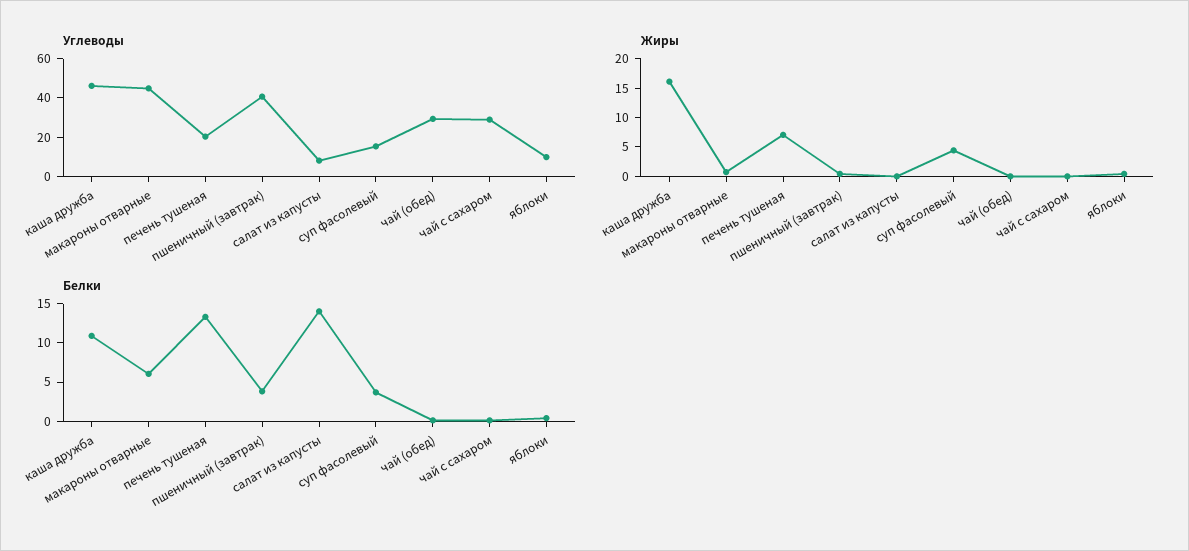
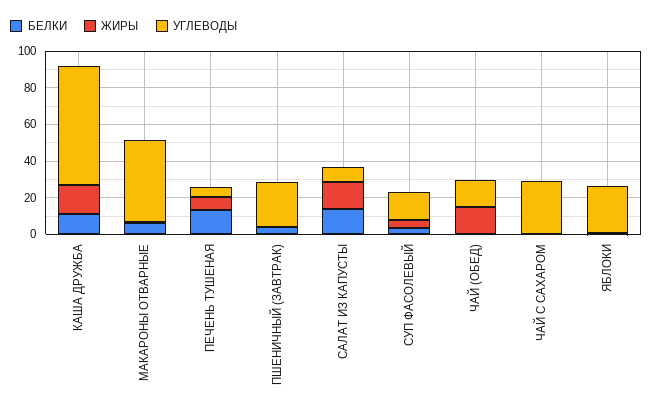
  {
    "Углеводы": {
-     "каша дружба": 45,
+     "каша дружба": 65,
      "макароны отварные": 45,
-     "печень тушеная": 20,
+     "печень тушеная": 5,
-     "пшеничный (завтрак)": 40,
+     "пшеничный (завтрак)": 25,
      "салат из капусты": 10,
      "суп фасолевый": 15,
-     "чай (обед)": 30,
+     "чай (обед)": 15,
      "чай с сахаром": 30,
-     "яблоки": 10
+     "яблоки": 25
    },
    "Жиры": {
      "каша дружба": 15,
      "макароны отварные": 0,
      "печень тушеная": 7.5,
      "пшеничный (завтрак)": 0,
-     "салат из капусты": 0,
+     "салат из капусты": 15,
      "суп фасолевый": 5,
-     "чай (обед)": 0,
+     "чай (обед)": 15,
      "чай с сахаром": 0,
      "яблоки": 0
    },
    "Белки": {
      "каша дружба": 10,
      "макароны отварные": 5,
      "печень тушеная": 12.5,
      "пшеничный (завтрак)": 5,
      "салат из капусты": 15,
      "суп фасолевый": 2.5,
      "чай (обед)": 0,
      "чай с сахаром": 0,
      "яблоки": 0
    }
  }

